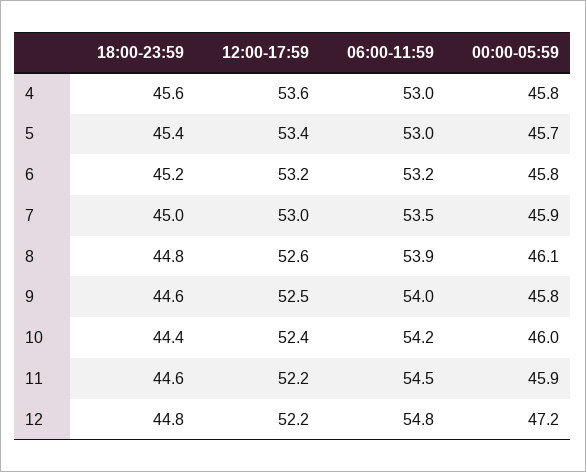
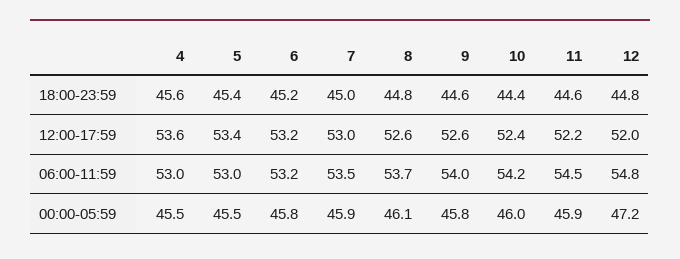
  {
    "18:00-23:59": {
      "4": 45.6,
      "5": 45.4,
      "6": 45.2,
      "7": 45,
      "8": 44.8,
      "9": 44.6,
      "10": 44.4,
      "11": 44.6,
      "12": 44.8
    },
    "12:00-17:59": {
      "4": 53.6,
      "5": 53.4,
      "6": 53.2,
      "7": 53,
      "8": 52.6,
-     "9": 52.5,
+     "9": 52.6,
      "10": 52.4,
      "11": 52.2,
-     "12": 52.2
+     "12": 52
    },
    "06:00-11:59": {
      "4": 53,
      "5": 53,
      "6": 53.2,
      "7": 53.5,
-     "8": 53.9,
+     "8": 53.7,
      "9": 54,
      "10": 54.2,
      "11": 54.5,
      "12": 54.8
    },
    "00:00-05:59": {
-     "4": 45.8,
+     "4": 45.5,
-     "5": 45.7,
+     "5": 45.5,
      "6": 45.8,
      "7": 45.9,
      "8": 46.1,
      "9": 45.8,
      "10": 46,
      "11": 45.9,
      "12": 47.2
    }
  }

